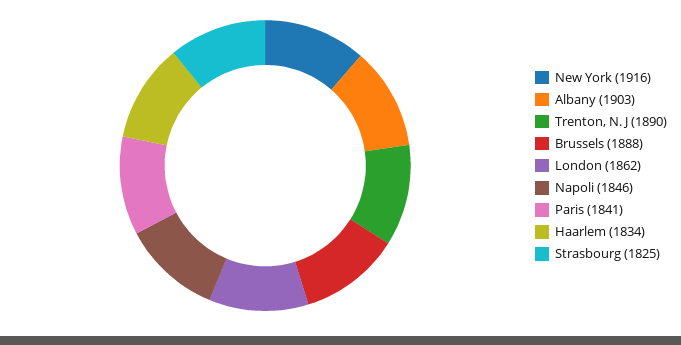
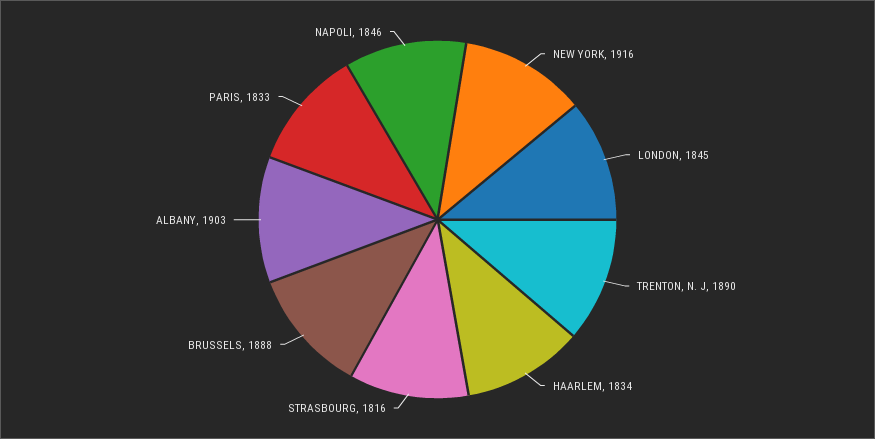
  {
    "New York": 1916,
    "Albany": 1903,
    "Trenton, N. J": 1890,
    "Brussels": 1888,
-   "London": 1862,
+   "London": 1845,
    "Napoli": 1846,
-   "Paris": 1841,
+   "Paris": 1833,
    "Haarlem": 1834,
-   "Strasbourg": 1825
+   "Strasbourg": 1816
  }

